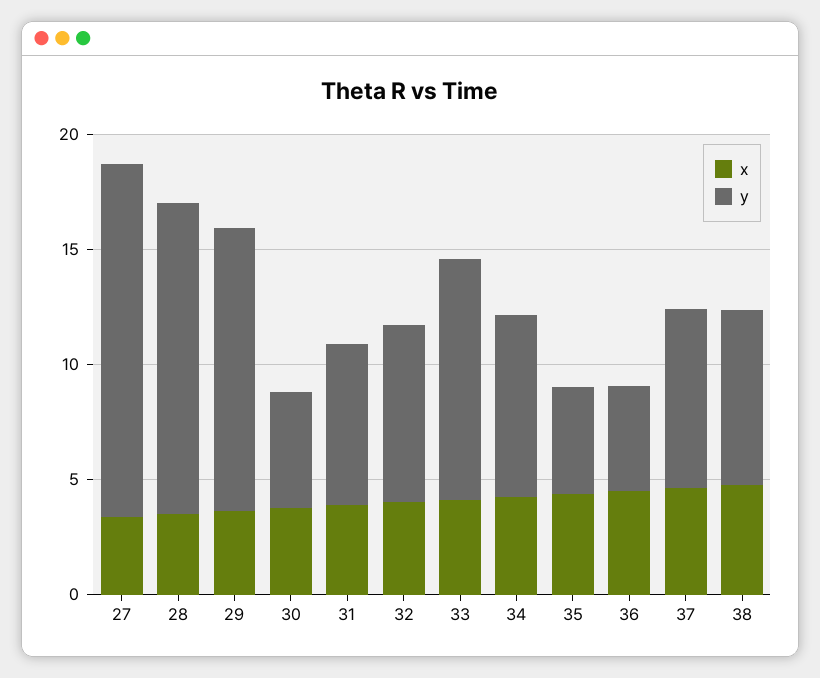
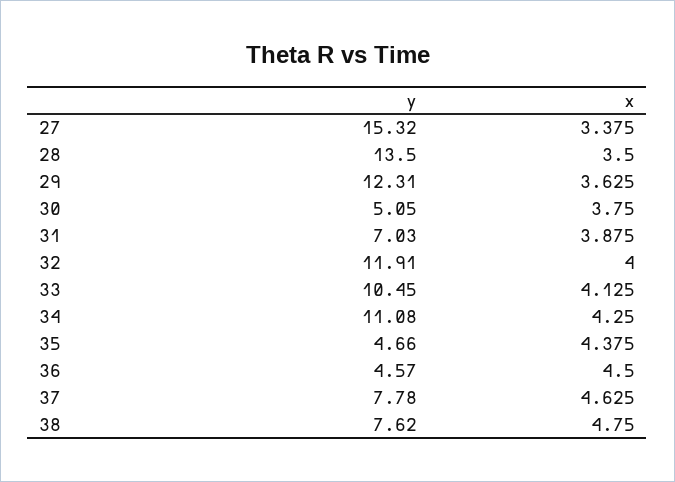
  {
    "x": {
      "27": 3.375,
      "28": 3.5,
      "29": 3.625,
      "30": 3.75,
      "31": 3.875,
      "32": 4,
      "33": 4.125,
      "34": 4.25,
      "35": 4.375,
      "36": 4.5,
      "37": 4.625,
      "38": 4.75
    },
    "y": {
      "27": 15.32,
      "28": 13.5,
      "29": 12.31,
      "30": 5.05,
      "31": 7.03,
-     "32": 8,
+     "32": 11.91,
      "33": 10.45,
-     "34": 8,
+     "34": 11.08,
      "35": 4.66,
      "36": 4.57,
      "37": 7.78,
      "38": 7.62
    }
  }

